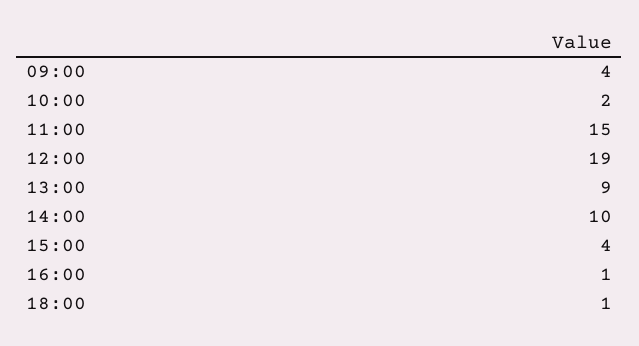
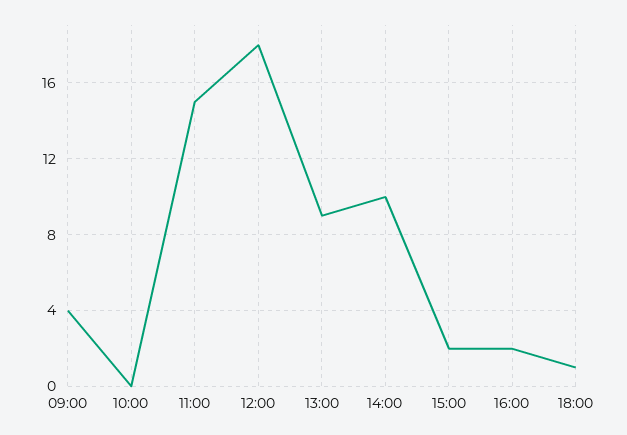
  {
    "09:00": 4,
-   "10:00": 2,
+   "10:00": 0,
    "11:00": 15,
-   "12:00": 19,
+   "12:00": 18,
    "13:00": 9,
    "14:00": 10,
-   "15:00": 4,
+   "15:00": 2,
-   "16:00": 1,
+   "16:00": 2,
    "18:00": 1
  }

